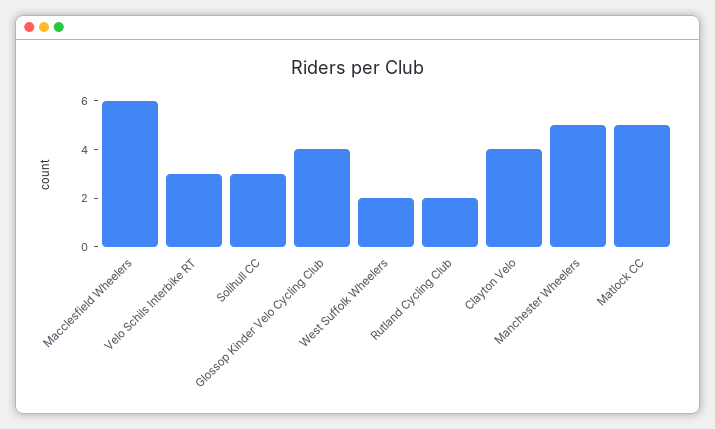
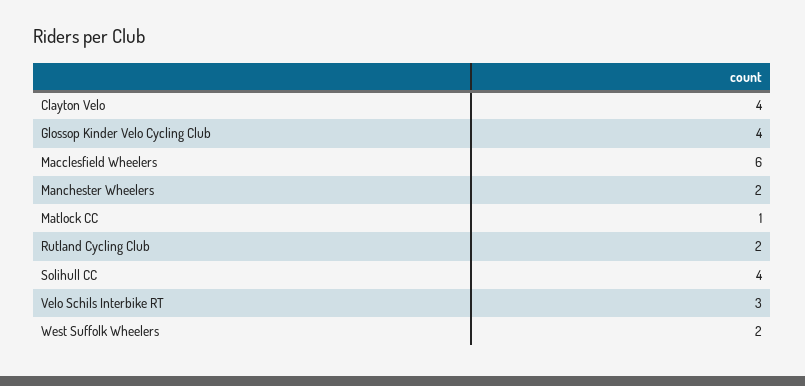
  {
    "Macclesfield Wheelers": 6,
    "Velo Schils Interbike RT": 3,
-   "Solihull CC": 3,
+   "Solihull CC": 4,
    "Glossop Kinder Velo Cycling Club": 4,
    "West Suffolk Wheelers": 2,
    "Rutland Cycling Club": 2,
    "Clayton Velo": 4,
-   "Manchester Wheelers": 5,
+   "Manchester Wheelers": 2,
-   "Matlock CC": 5
+   "Matlock CC": 1
  }

